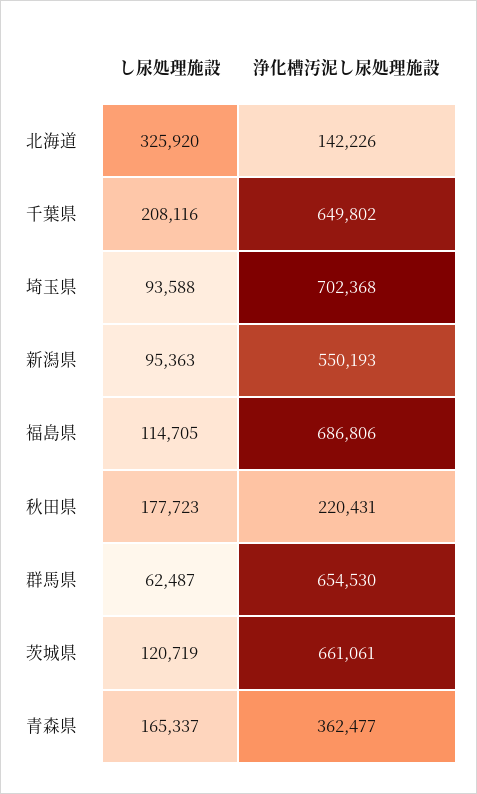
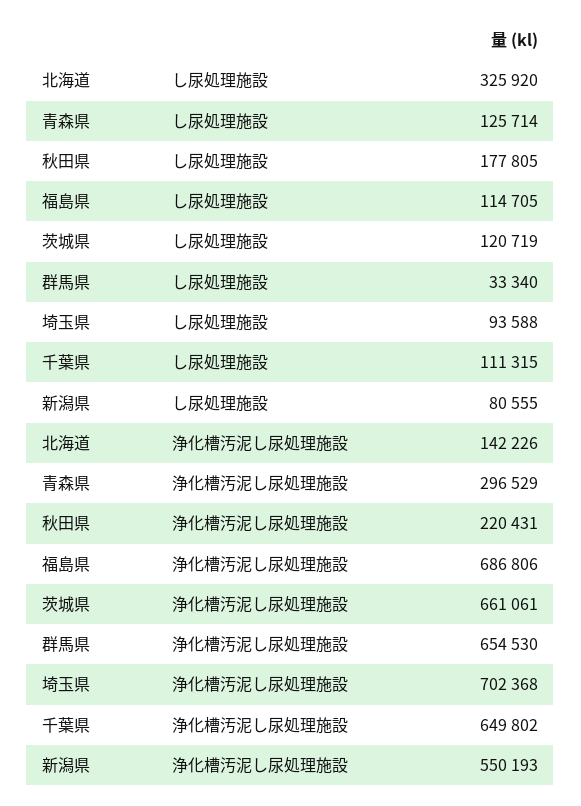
  {
    "し尿処理施設": {
      "北海道": 325920,
-     "千葉県": 208116,
+     "千葉県": 111315,
      "埼玉県": 93588,
-     "新潟県": 95363,
+     "新潟県": 80555,
      "福島県": 114705,
-     "秋田県": 177723,
+     "秋田県": 177805,
-     "群馬県": 62487,
+     "群馬県": 33340,
      "茨城県": 120719,
-     "青森県": 165337
+     "青森県": 125714
    },
    "浄化槽汚泥し尿処理施設": {
      "北海道": 142226,
      "千葉県": 649802,
      "埼玉県": 702368,
      "新潟県": 550193,
      "福島県": 686806,
      "秋田県": 220431,
      "群馬県": 654530,
      "茨城県": 661061,
-     "青森県": 362477
+     "青森県": 296529
    }
  }

